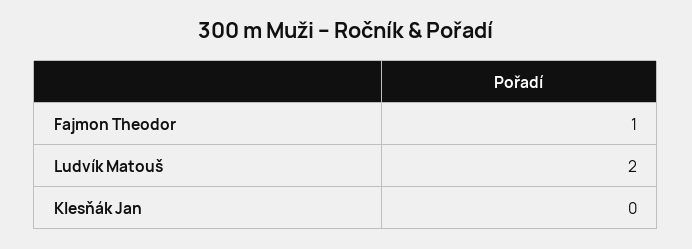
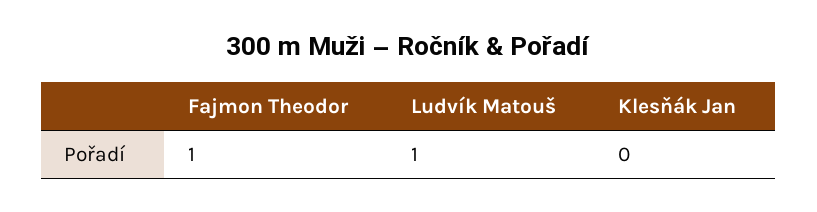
  {
    "Fajmon Theodor": 1,
-   "Ludvík Matouš": 2,
+   "Ludvík Matouš": 1,
    "Klesňák Jan": 0
  }

